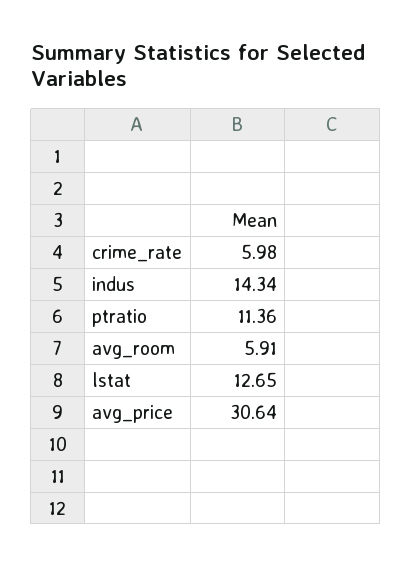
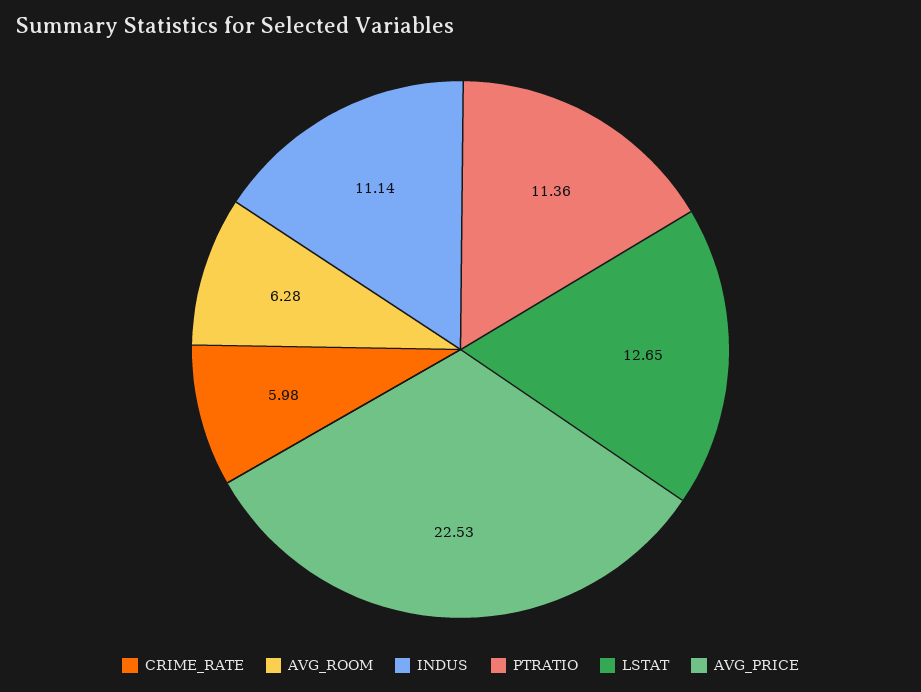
  {
    "crime_rate": 5.98,
-   "indus": 14.34,
+   "indus": 11.14,
    "ptratio": 11.36,
-   "avg_room": 5.91,
+   "avg_room": 6.28,
    "lstat": 12.65,
-   "avg_price": 30.64
+   "avg_price": 22.53
  }

